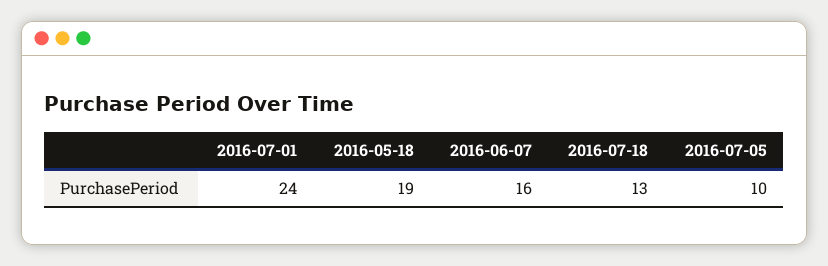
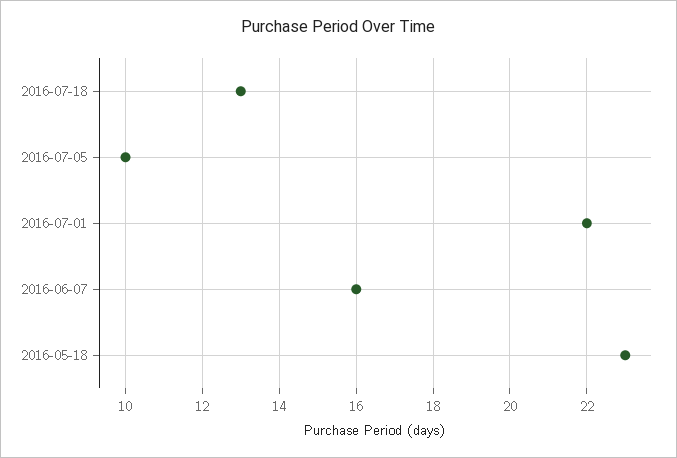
  {
-   "2016-07-01": 24,
+   "2016-07-01": 22,
-   "2016-05-18": 19,
+   "2016-05-18": 23,
    "2016-06-07": 16,
    "2016-07-18": 13,
    "2016-07-05": 10
  }

